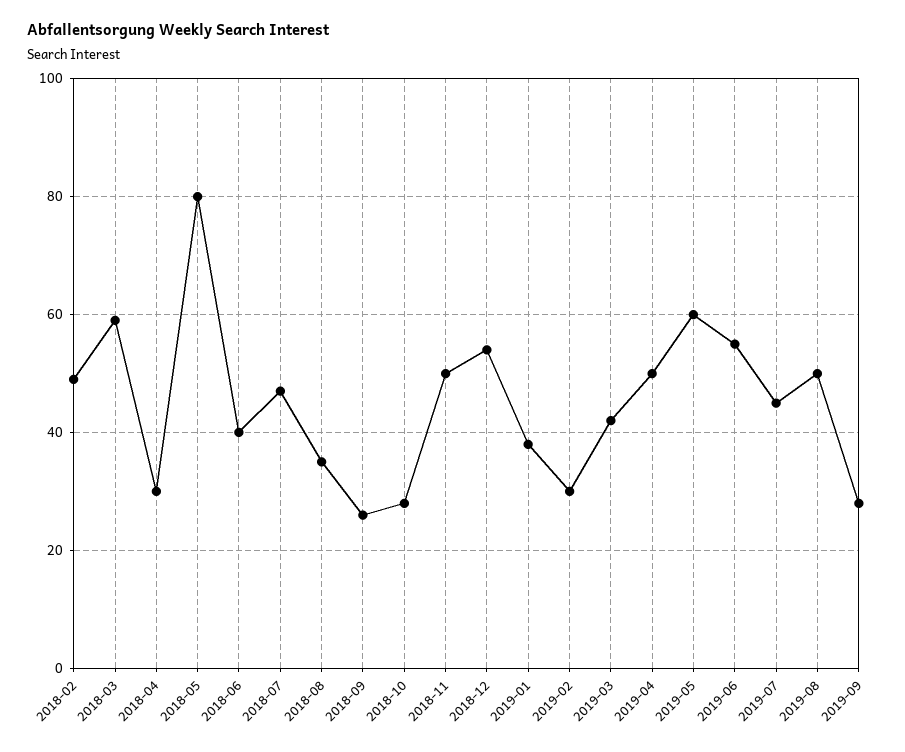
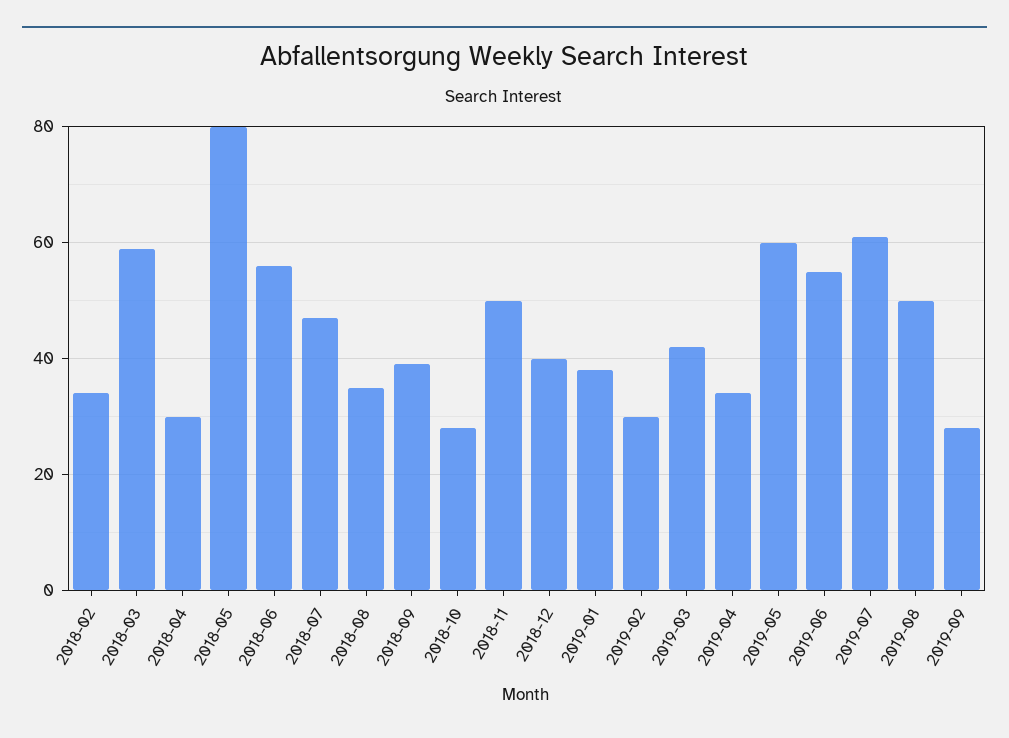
  {
-   "2018-02": 50,
+   "2018-02": 35,
    "2018-03": 60,
    "2018-04": 30,
    "2018-05": 80,
-   "2018-06": 40,
+   "2018-06": 55,
    "2018-07": 45,
    "2018-08": 35,
-   "2018-09": 25,
+   "2018-09": 40,
    "2018-10": 30,
    "2018-11": 50,
-   "2018-12": 55,
+   "2018-12": 40,
    "2019-01": 40,
    "2019-02": 30,
    "2019-03": 40,
-   "2019-04": 50,
+   "2019-04": 35,
    "2019-05": 60,
    "2019-06": 55,
-   "2019-07": 45,
+   "2019-07": 60,
    "2019-08": 50,
    "2019-09": 30
  }

